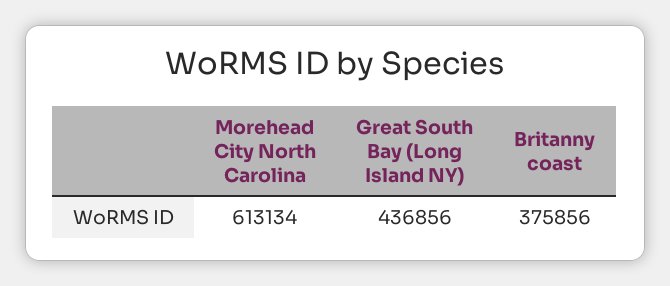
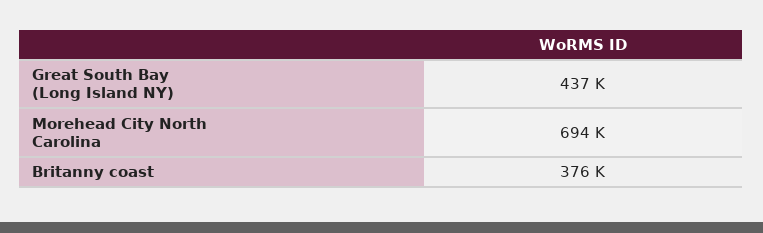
  {
-   "Morehead City North Carolina": 613134,
+   "Morehead City North Carolina": 694000,
    "Great South Bay (Long Island NY)": 436856,
    "Britanny coast": 375856
  }

